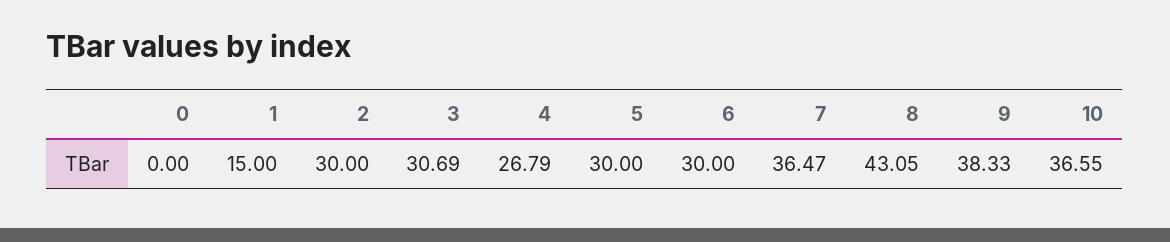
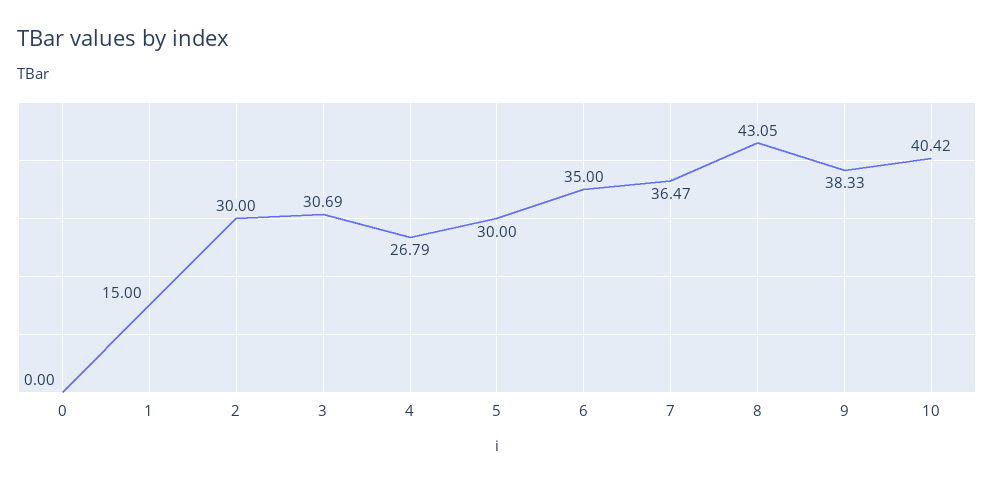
  {
    "0": 0,
    "1": 15,
    "2": 30,
    "3": 30.69,
    "4": 26.79,
    "5": 30,
-   "6": 30,
+   "6": 35,
    "7": 36.47,
    "8": 43.05,
    "9": 38.33,
-   "10": 36.55
+   "10": 40.42
  }

